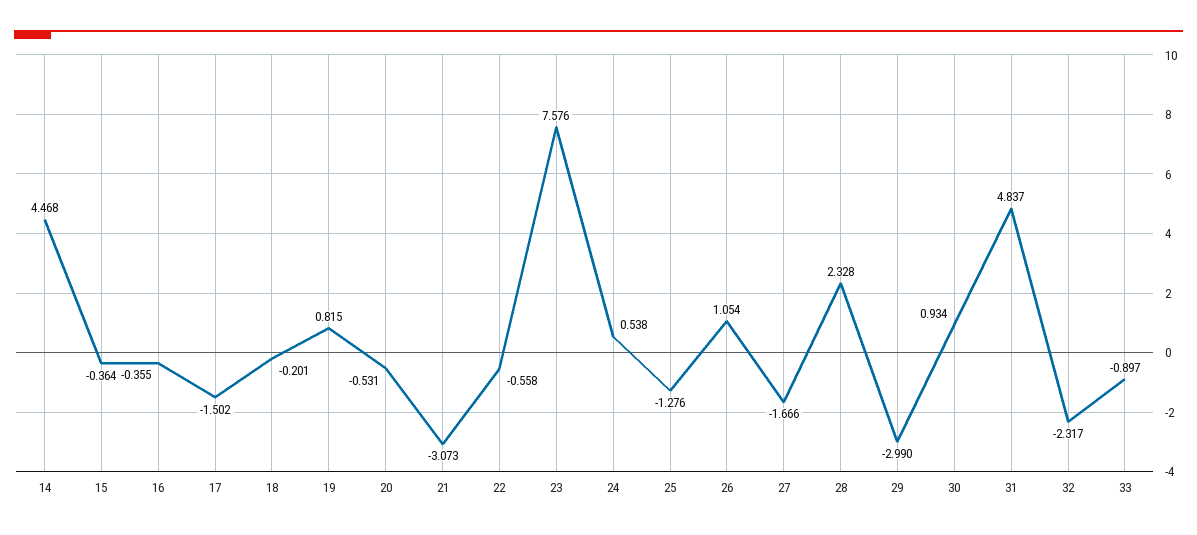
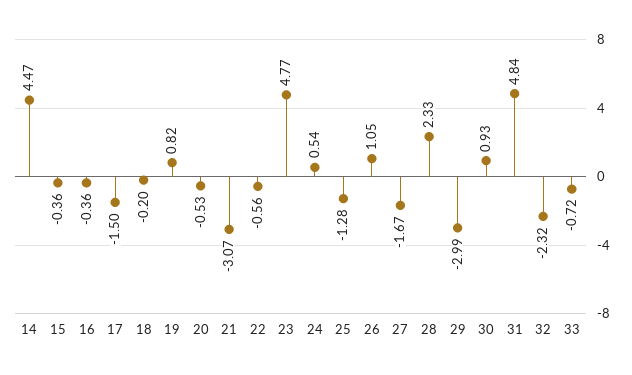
  {
    "14": 4.468,
    "15": -0.364,
    "16": -0.355,
    "17": -1.502,
    "18": -0.201,
    "19": 0.815,
    "20": -0.531,
    "21": -3.073,
    "22": -0.558,
-   "23": 7.576,
+   "23": 4.77,
    "24": 0.538,
    "25": -1.276,
    "26": 1.054,
    "27": -1.666,
    "28": 2.328,
    "29": -2.99,
    "30": 0.934,
    "31": 4.837,
    "32": -2.317,
-   "33": -0.897
+   "33": -0.72
  }

